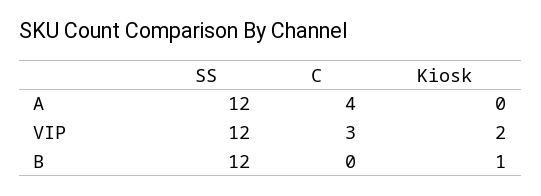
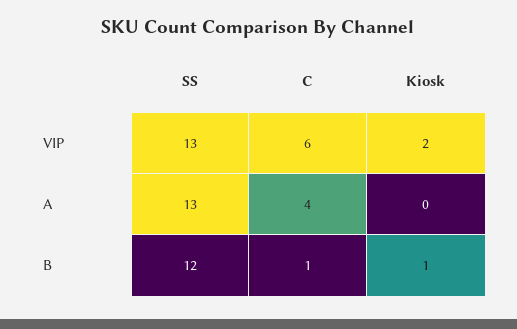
  {
    "SS": {
-     "A": 12,
+     "A": 13,
-     "VIP": 12,
+     "VIP": 13,
      "B": 12
    },
    "C": {
      "A": 4,
-     "VIP": 3,
+     "VIP": 6,
-     "B": 0
+     "B": 1
    },
    "Kiosk": {
      "A": 0,
      "VIP": 2,
      "B": 1
    }
  }

